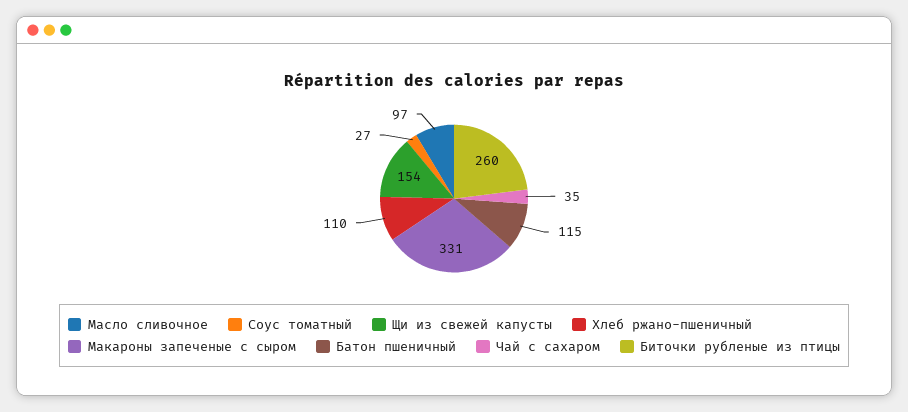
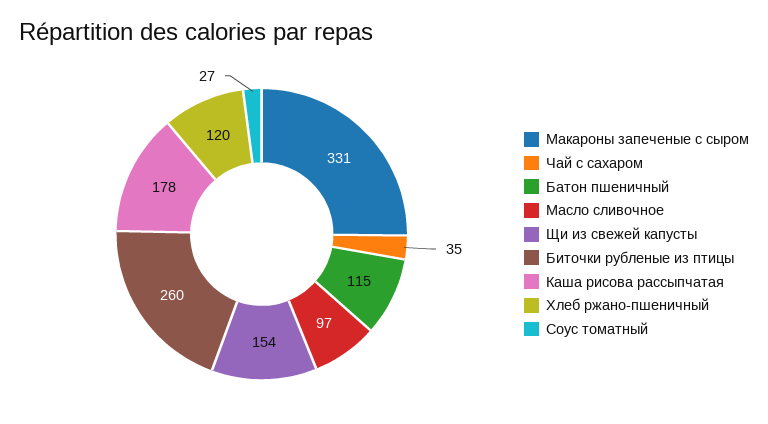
  {
    "Масло сливочное": 97,
    "Соус томатный": 27,
    "Щи из свежей капусты": 154,
-   "Хлеб ржано-пшеничный": 110,
+   "Хлеб ржано-пшеничный": 120,
    "Макароны запеченые с сыром": 331,
    "Батон пшеничный": 115,
    "Чай с сахаром": 35,
-   "Биточки рубленые из птицы": 260
+   "Биточки рубленые из птицы": 260,
+   "Каша рисова рассыпчатая": 178
  }

